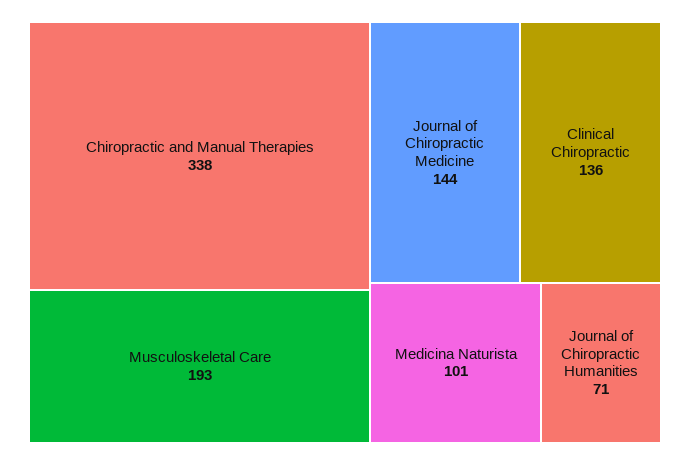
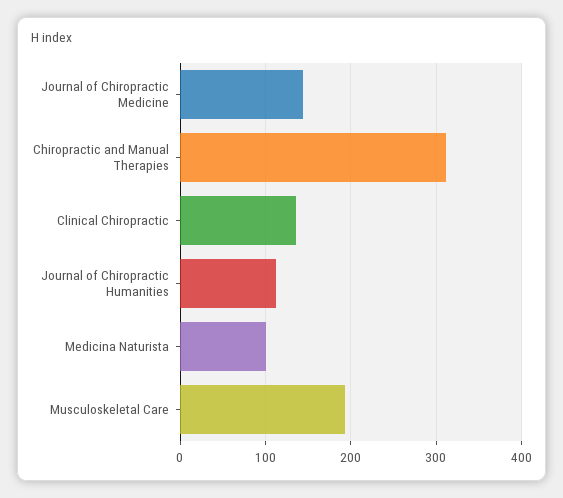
  {
-   "Chiropractic and Manual Therapies": 338,
+   "Chiropractic and Manual Therapies": 310,
    "Musculoskeletal Care": 193,
    "Journal of Chiropractic Medicine": 144,
    "Clinical Chiropractic": 136,
    "Medicina Naturista": 101,
-   "Journal of Chiropractic Humanities": 71
+   "Journal of Chiropractic Humanities": 110
  }

